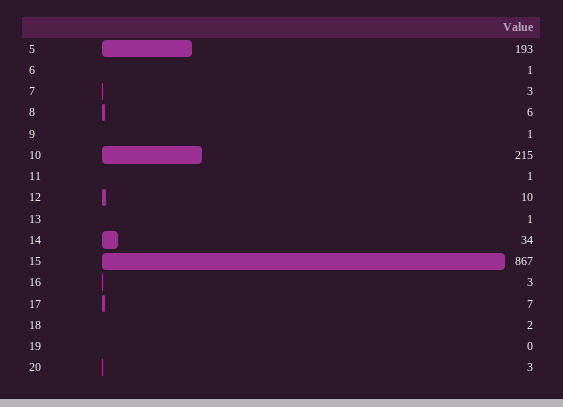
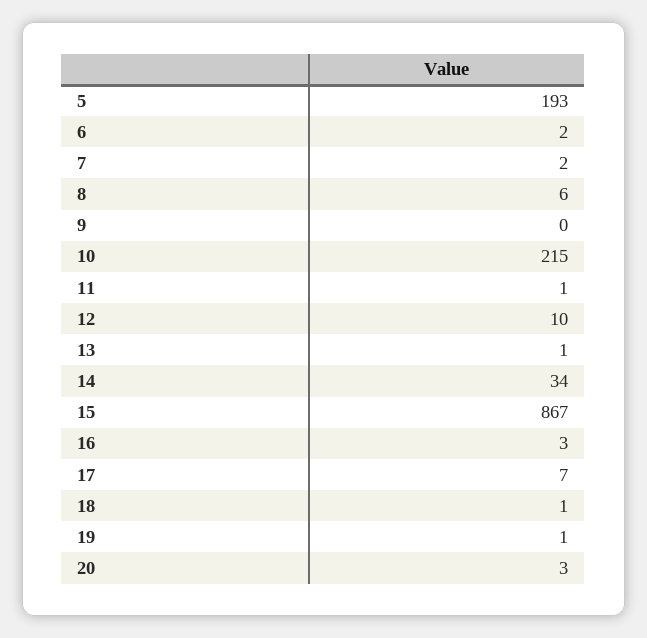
  {
    "5": 193,
-   "6": 1,
+   "6": 2,
-   "7": 3,
+   "7": 2,
    "8": 6,
-   "9": 1,
+   "9": 0,
    "10": 215,
    "11": 1,
    "12": 10,
    "13": 1,
    "14": 34,
    "15": 867,
    "16": 3,
    "17": 7,
-   "18": 2,
+   "18": 1,
-   "19": 0,
+   "19": 1,
    "20": 3
  }

